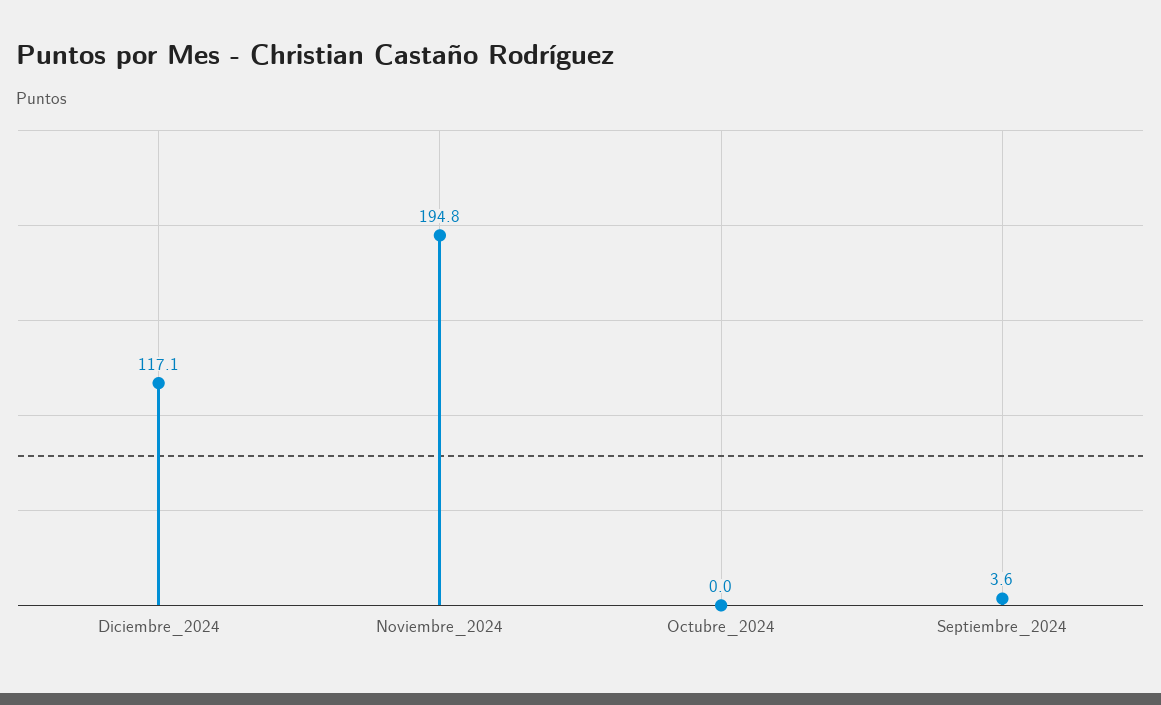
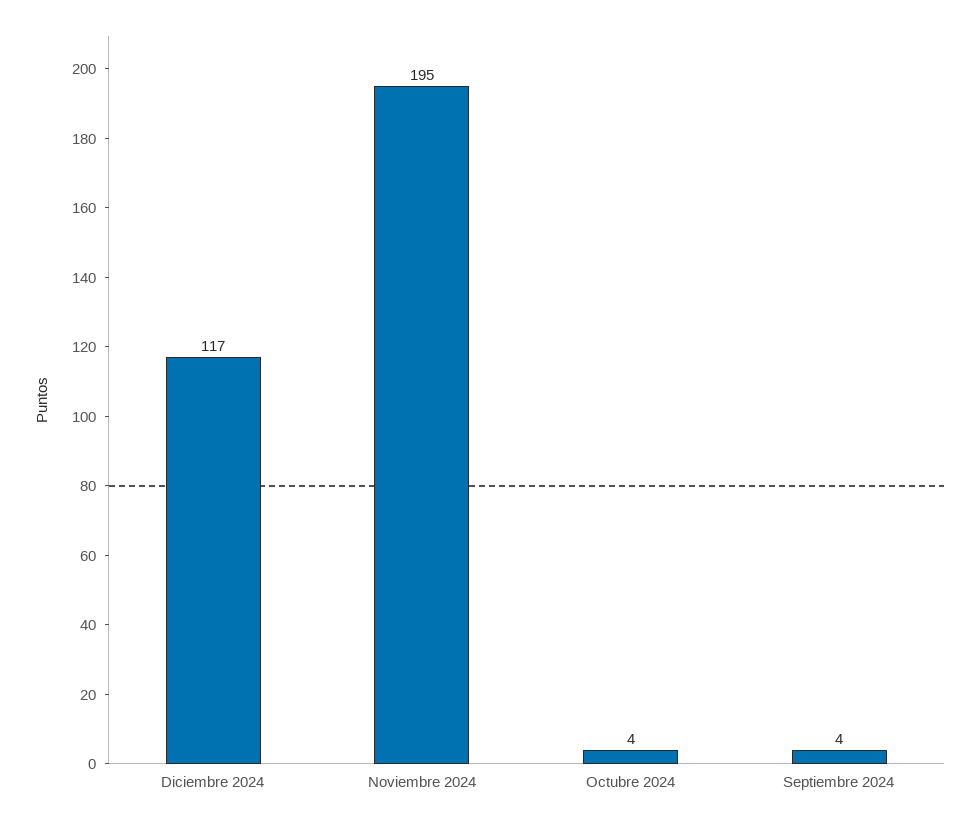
  {
    "Diciembre_2024": 117.1,
    "Noviembre_2024": 194.8,
-   "Octubre_2024": 0,
+   "Octubre_2024": 4,
    "Septiembre_2024": 3.6
  }

